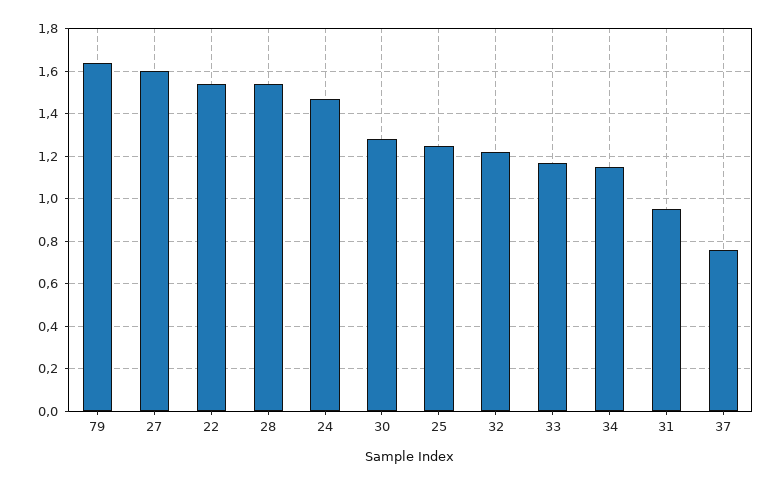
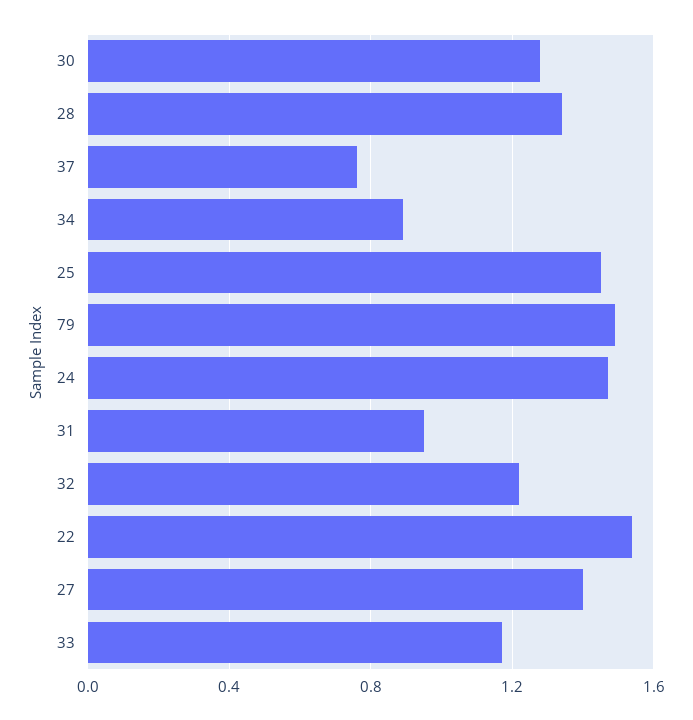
  {
-   "79": 1.65,
+   "79": 1.5,
-   "27": 1.6,
+   "27": 1.4,
    "22": 1.55,
-   "28": 1.55,
+   "28": 1.35,
    "24": 1.45,
    "30": 1.3,
-   "25": 1.25,
+   "25": 1.45,
    "32": 1.2,
    "33": 1.15,
-   "34": 1.15,
+   "34": 0.9,
    "31": 0.95,
    "37": 0.75
  }

